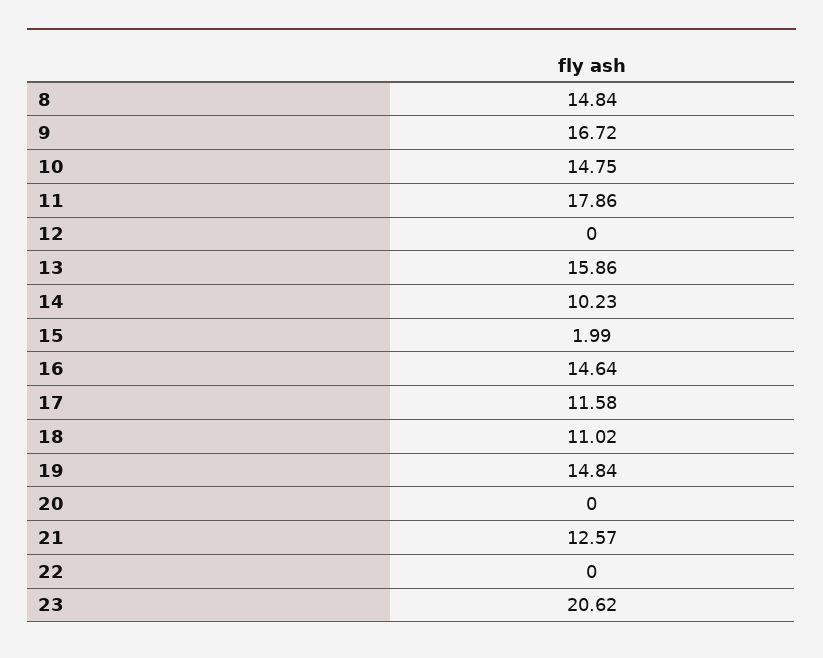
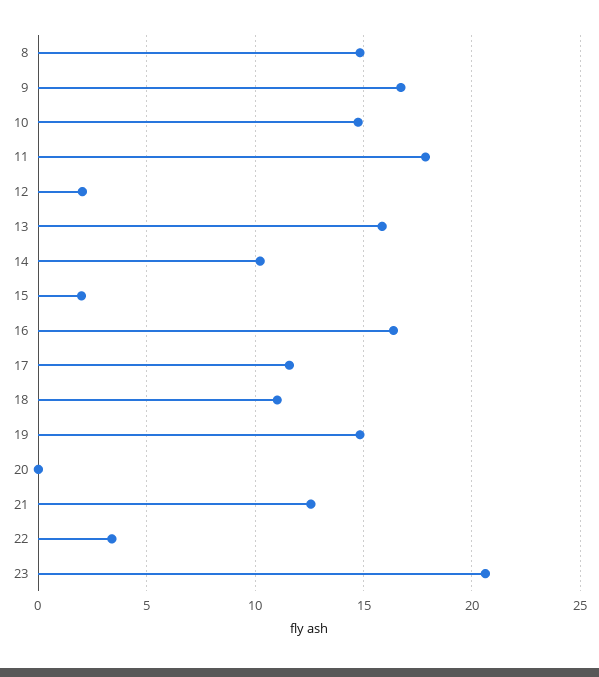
  {
    "8": 14.84,
    "9": 16.72,
    "10": 14.75,
    "11": 17.86,
-   "12": 0,
+   "12": 2,
    "13": 15.86,
    "14": 10.23,
    "15": 1.99,
-   "16": 14.64,
+   "16": 16.5,
    "17": 11.58,
    "18": 11.02,
    "19": 14.84,
    "20": 0,
    "21": 12.57,
-   "22": 0,
+   "22": 3.5,
    "23": 20.62
  }

